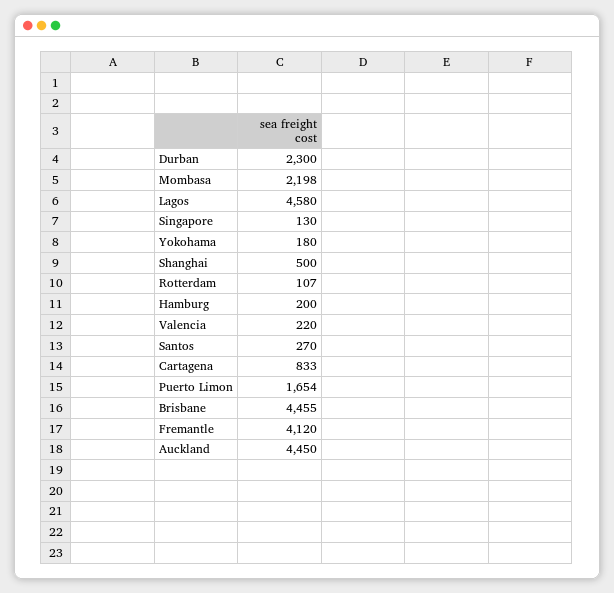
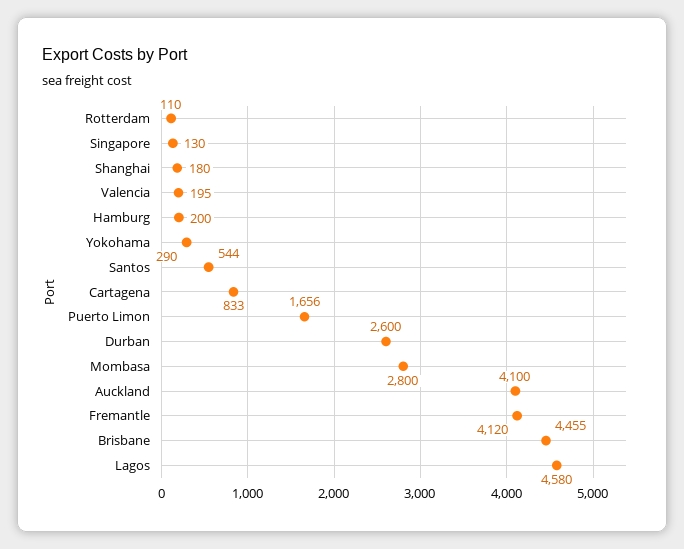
  {
-   "Durban": 2300,
+   "Durban": 2600,
-   "Mombasa": 2198,
+   "Mombasa": 2800,
    "Lagos": 4580,
    "Singapore": 130,
-   "Yokohama": 180,
+   "Yokohama": 290,
-   "Shanghai": 500,
+   "Shanghai": 180,
-   "Rotterdam": 107,
+   "Rotterdam": 110,
    "Hamburg": 200,
-   "Valencia": 220,
+   "Valencia": 195,
-   "Santos": 270,
+   "Santos": 544,
    "Cartagena": 833,
-   "Puerto Limon": 1654,
+   "Puerto Limon": 1656,
    "Brisbane": 4455,
    "Fremantle": 4120,
-   "Auckland": 4450
+   "Auckland": 4100
  }

